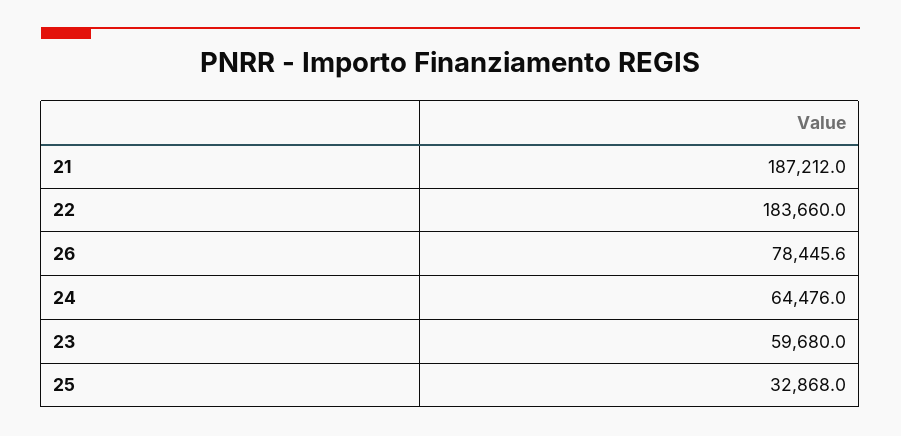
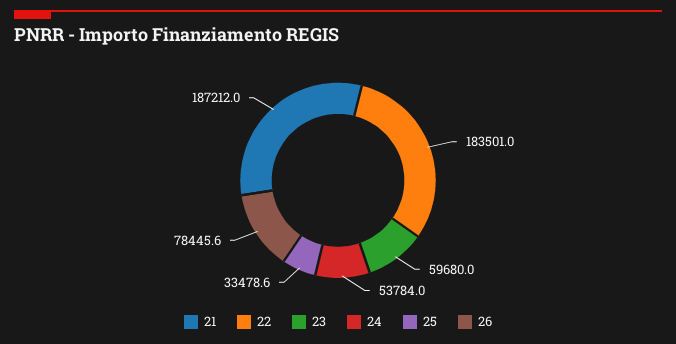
  {
    "21": 187212,
-   "22": 183660,
+   "22": 183501,
    "26": 78445.6,
-   "24": 64476,
+   "24": 53784,
    "23": 59680,
-   "25": 32868
+   "25": 33478.6
  }

